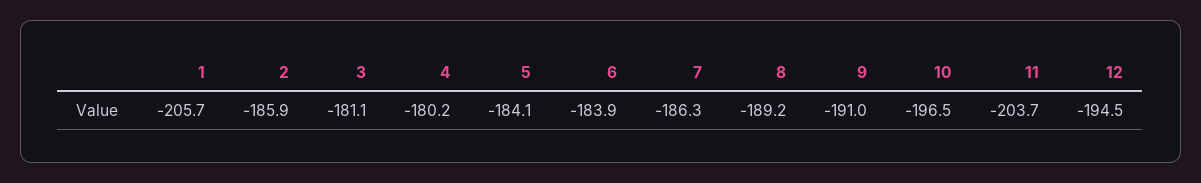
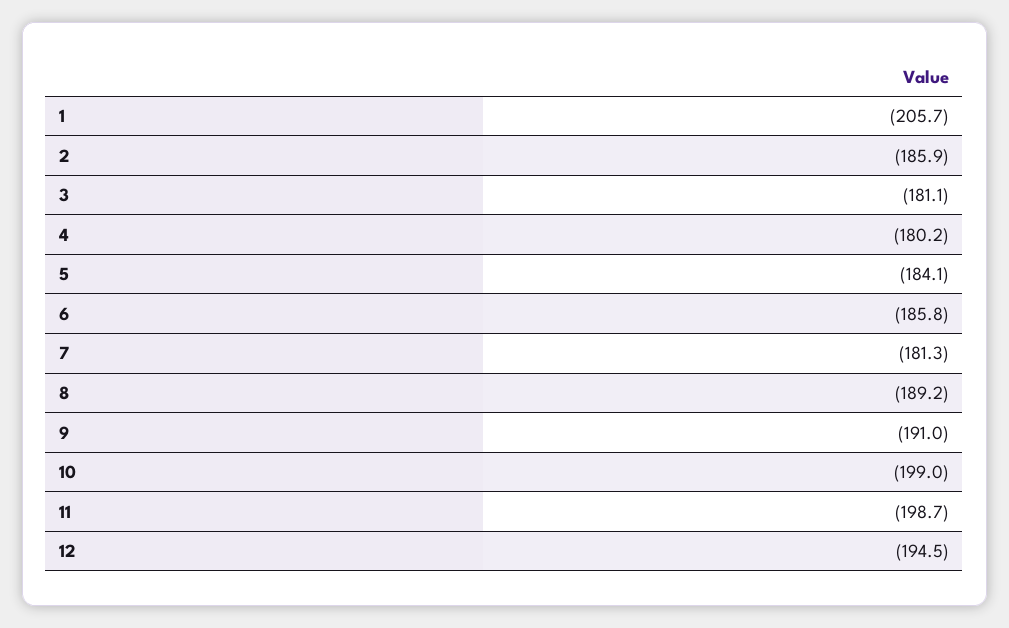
  {
    "1": -205.7,
    "2": -185.9,
    "3": -181.1,
    "4": -180.2,
    "5": -184.1,
-   "6": -183.9,
+   "6": -185.8,
-   "7": -186.3,
+   "7": -181.3,
    "8": -189.2,
    "9": -191,
-   "10": -196.5,
+   "10": -199,
-   "11": -203.7,
+   "11": -198.7,
    "12": -194.5
  }

